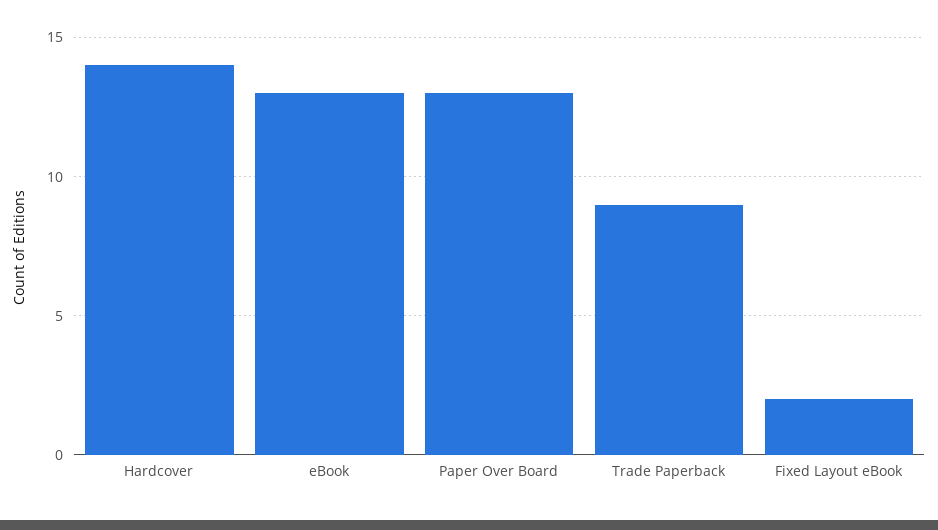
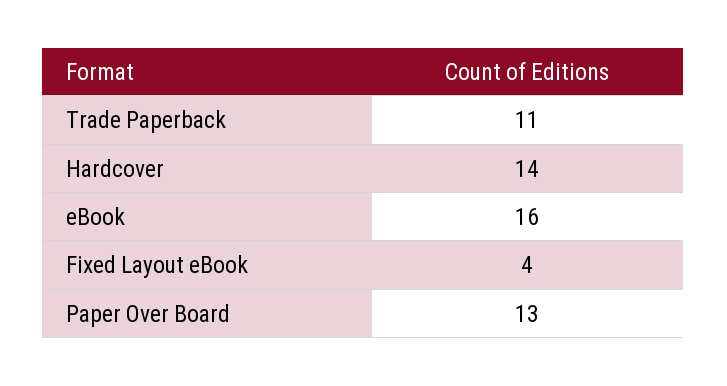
  {
    "Hardcover": 14,
-   "eBook": 13,
+   "eBook": 16,
    "Paper Over Board": 13,
-   "Trade Paperback": 9,
+   "Trade Paperback": 11,
-   "Fixed Layout eBook": 2
+   "Fixed Layout eBook": 4
  }

